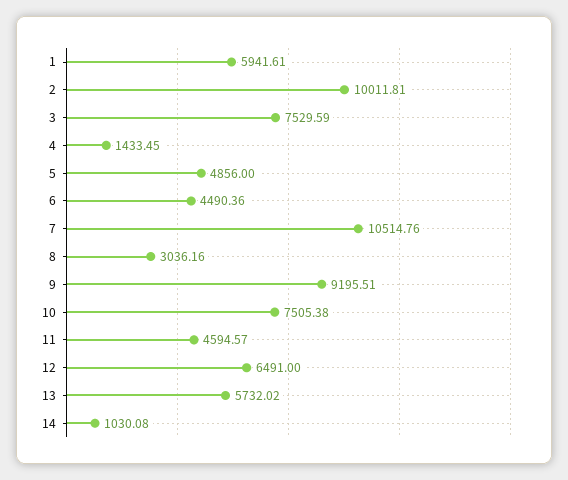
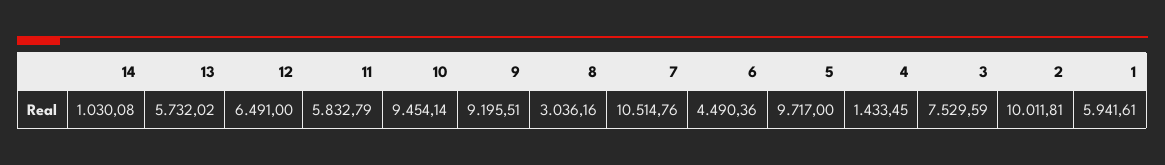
  {
    "1": 5941.61,
    "2": 10011.81,
    "3": 7529.59,
    "4": 1433.45,
-   "5": 4856,
+   "5": 9717,
    "6": 4490.36,
    "7": 10514.76,
    "8": 3036.16,
    "9": 9195.51,
-   "10": 7505.38,
+   "10": 9454.14,
-   "11": 4594.57,
+   "11": 5832.79,
    "12": 6491,
    "13": 5732.02,
    "14": 1030.08
  }

